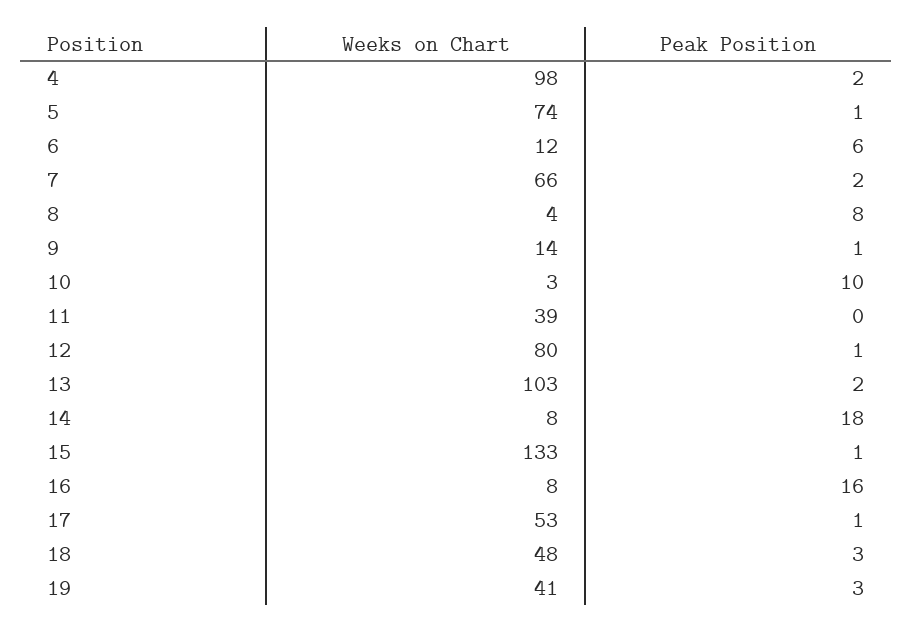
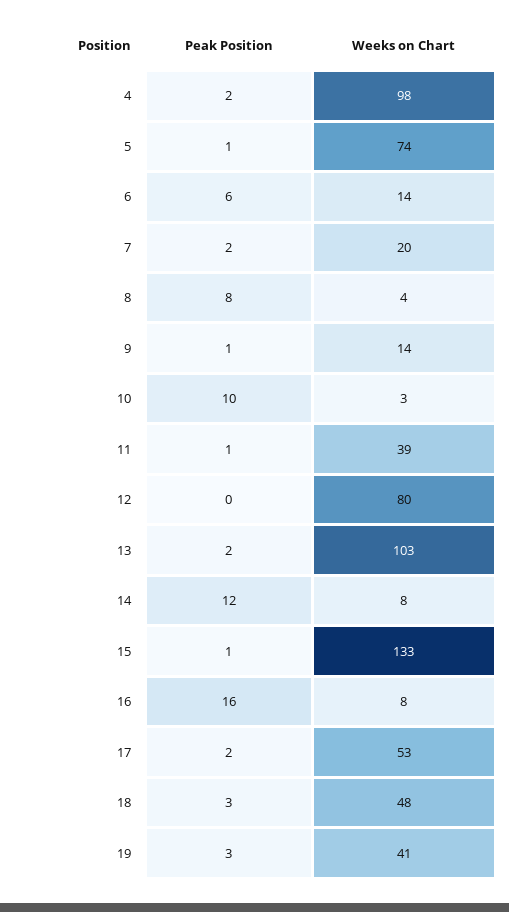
  {
    "Weeks on Chart": {
      "4": 98,
      "5": 74,
-     "6": 12,
+     "6": 14,
-     "7": 66,
+     "7": 20,
      "8": 4,
      "9": 14,
      "10": 3,
      "11": 39,
      "12": 80,
      "13": 103,
      "14": 8,
      "15": 133,
      "16": 8,
      "17": 53,
      "18": 48,
      "19": 41
    },
    "Peak Position": {
      "4": 2,
      "5": 1,
      "6": 6,
      "7": 2,
      "8": 8,
      "9": 1,
      "10": 10,
-     "11": 0,
+     "11": 1,
-     "12": 1,
+     "12": 0,
      "13": 2,
-     "14": 18,
+     "14": 12,
      "15": 1,
      "16": 16,
-     "17": 1,
+     "17": 2,
      "18": 3,
      "19": 3
    }
  }

